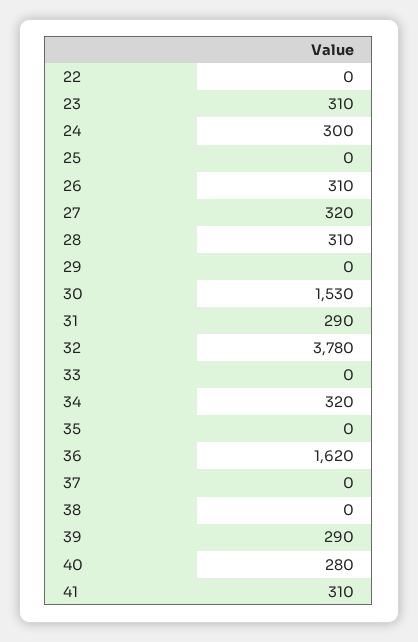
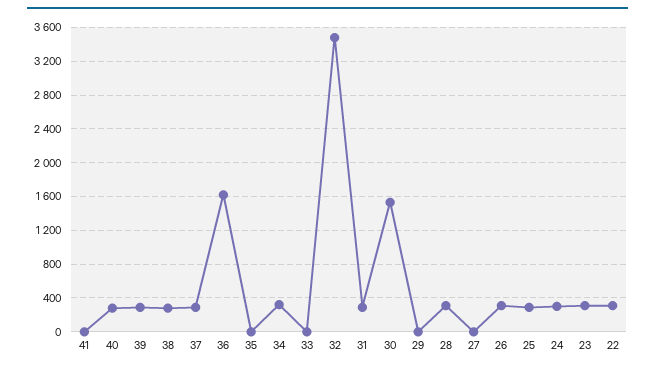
  {
-   "22": 0,
+   "22": 300,
    "23": 310,
    "24": 300,
-   "25": 0,
+   "25": 300,
    "26": 310,
-   "27": 320,
+   "27": 0,
    "28": 310,
    "29": 0,
    "30": 1530,
    "31": 290,
-   "32": 3780,
+   "32": 3500,
    "33": 0,
    "34": 320,
    "35": 0,
    "36": 1620,
-   "37": 0,
+   "37": 300,
-   "38": 0,
+   "38": 300,
    "39": 290,
    "40": 280,
-   "41": 310
+   "41": 0
  }

